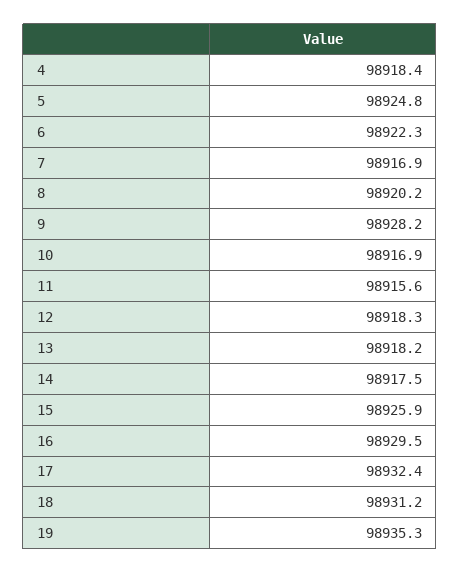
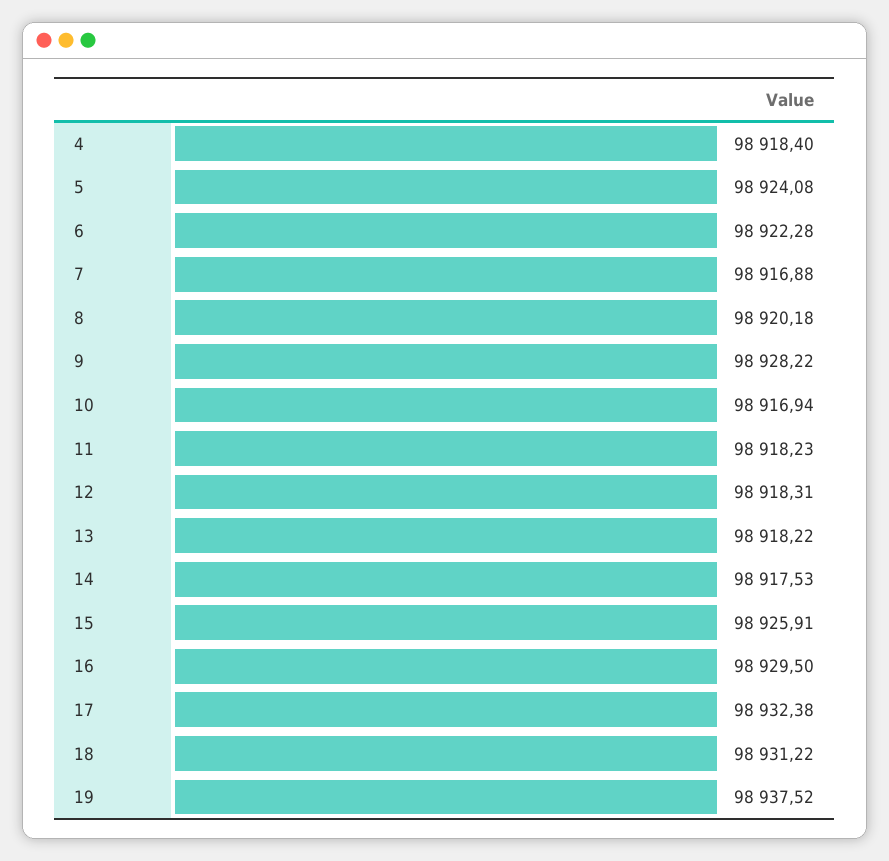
  {
    "4": 98918.4,
-   "5": 98924.8,
+   "5": 98924.08,
    "6": 98922.28,
    "7": 98916.88,
    "8": 98920.18,
    "9": 98928.22,
    "10": 98916.94,
-   "11": 98915.6,
+   "11": 98918.23,
    "12": 98918.31,
    "13": 98918.22,
    "14": 98917.53,
    "15": 98925.91,
    "16": 98929.5,
    "17": 98932.38,
    "18": 98931.22,
-   "19": 98935.3
+   "19": 98937.52
  }

